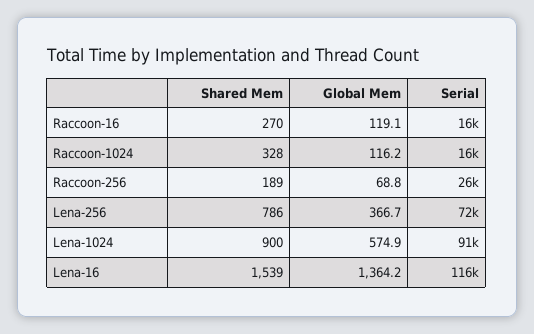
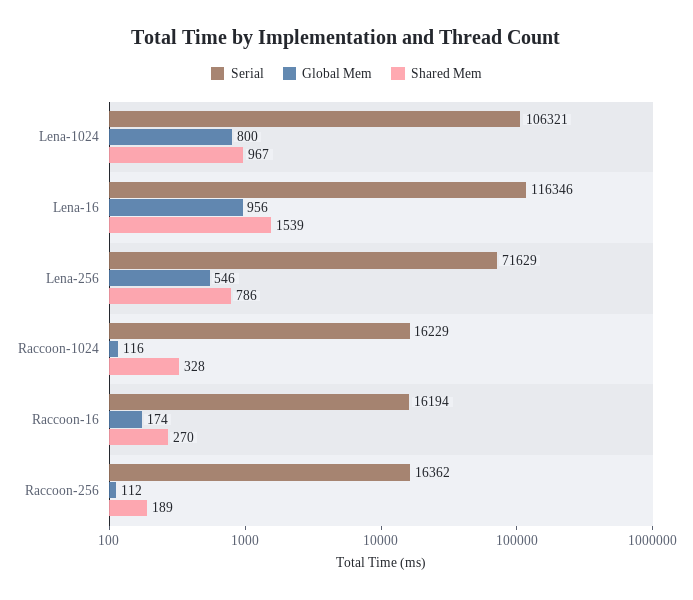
  {
    "Shared Mem": {
      "Raccoon-16": 270,
      "Raccoon-1024": 328,
      "Raccoon-256": 189,
      "Lena-256": 786,
-     "Lena-1024": 900,
+     "Lena-1024": 967,
      "Lena-16": 1539
    },
    "Global Mem": {
-     "Raccoon-16": 119.1,
+     "Raccoon-16": 174,
      "Raccoon-1024": 116.2,
-     "Raccoon-256": 68.8,
+     "Raccoon-256": 112,
-     "Lena-256": 366.7,
+     "Lena-256": 546,
-     "Lena-1024": 574.9,
+     "Lena-1024": 800,
-     "Lena-16": 1364.2
+     "Lena-16": 956
    },
    "Serial": {
      "Raccoon-16": 16194,
      "Raccoon-1024": 16229,
-     "Raccoon-256": 26000,
+     "Raccoon-256": 16362,
      "Lena-256": 71629,
-     "Lena-1024": 91000,
+     "Lena-1024": 106321,
      "Lena-16": 116346
    }
  }

